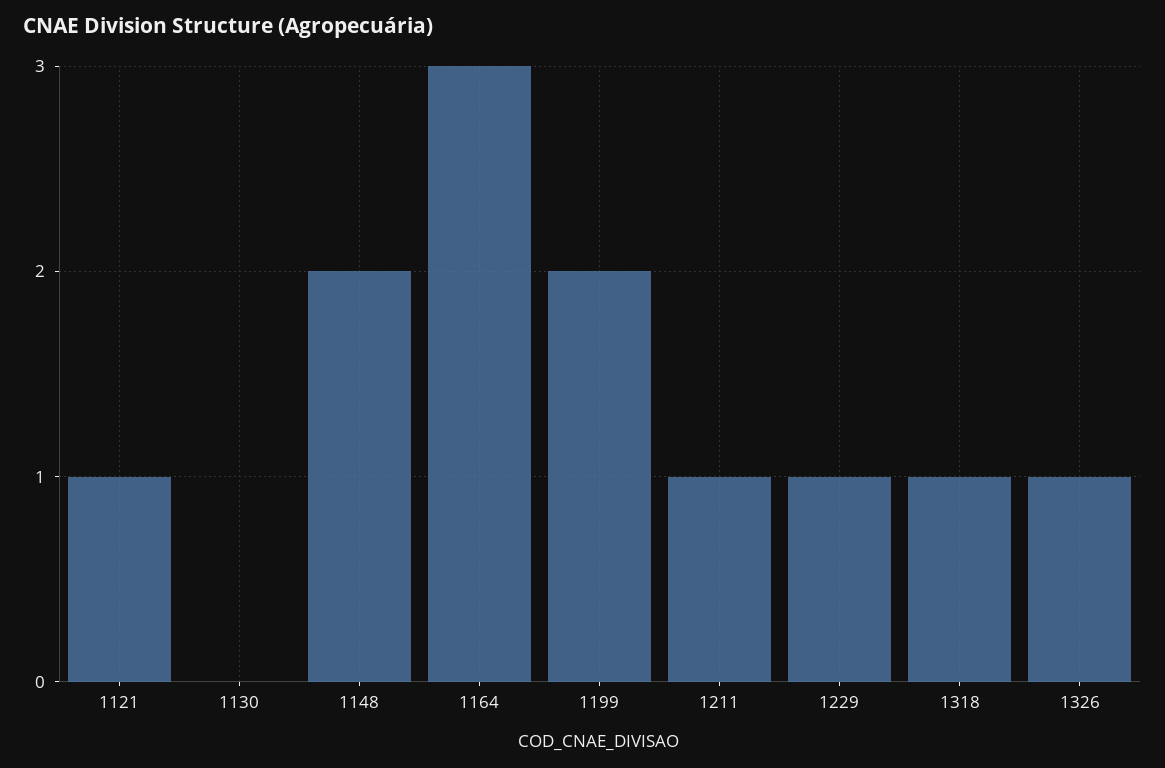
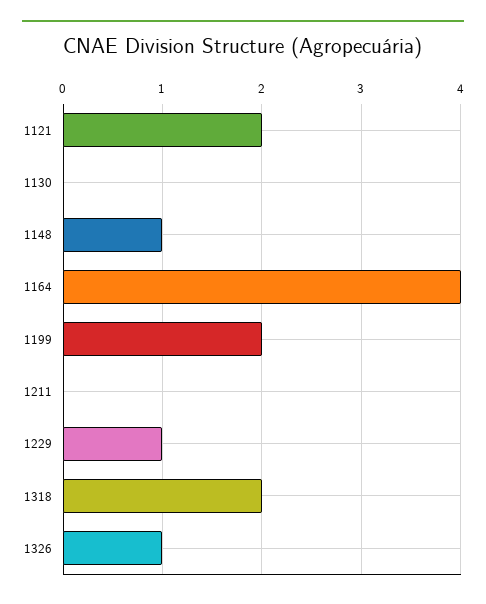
  {
-   "1121": 1,
+   "1121": 2,
    "1130": 0,
-   "1148": 2,
+   "1148": 1,
-   "1164": 3,
+   "1164": 4,
    "1199": 2,
-   "1211": 1,
+   "1211": 0,
    "1229": 1,
-   "1318": 1,
+   "1318": 2,
    "1326": 1
  }

